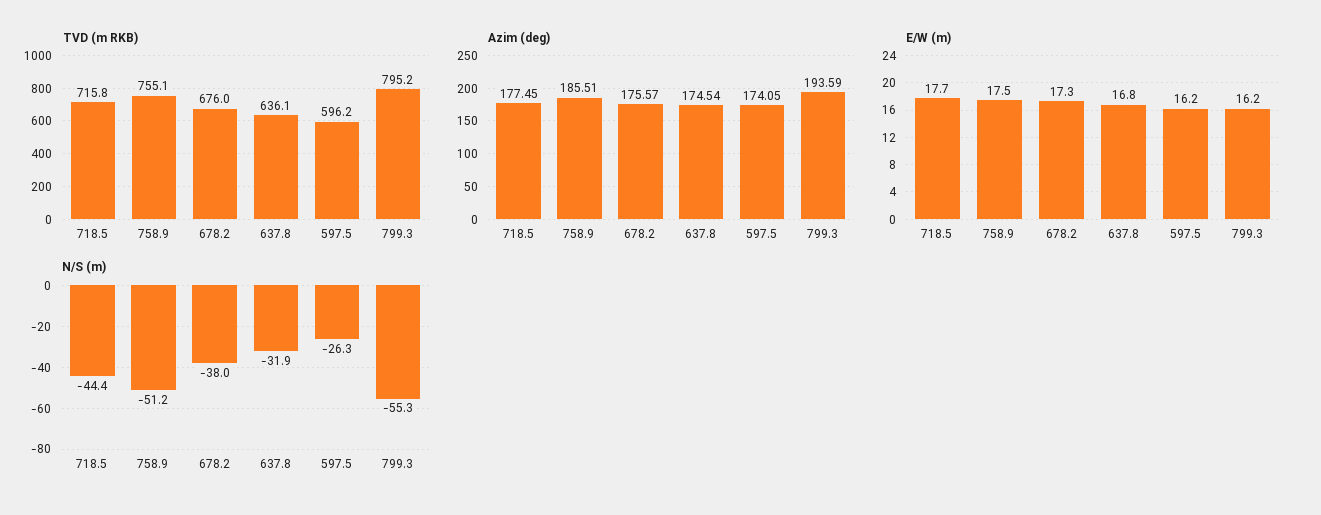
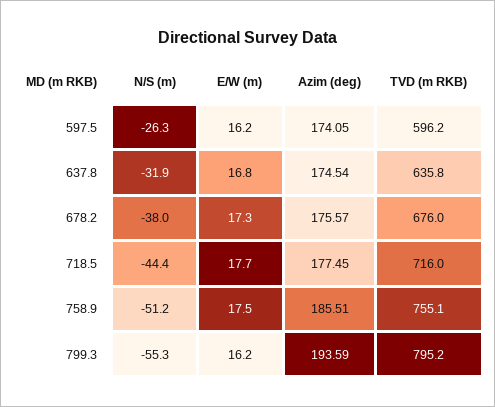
  {
    "TVD (m RKB)": {
-     "718.5": 715.8,
+     "718.5": 716,
      "758.9": 755.1,
      "678.2": 676,
-     "637.8": 636.1,
+     "637.8": 635.8,
      "597.5": 596.2,
      "799.3": 795.2
    },
    "Azim (deg)": {
      "718.5": 177.45,
      "758.9": 185.51,
      "678.2": 175.57,
      "637.8": 174.54,
      "597.5": 174.05,
      "799.3": 193.59
    },
    "E/W (m)": {
      "718.5": 17.7,
      "758.9": 17.5,
      "678.2": 17.3,
      "637.8": 16.8,
      "597.5": 16.2,
      "799.3": 16.2
    },
    "N/S (m)": {
      "718.5": -44.4,
      "758.9": -51.2,
      "678.2": -38,
      "637.8": -31.9,
      "597.5": -26.3,
      "799.3": -55.3
    }
  }

